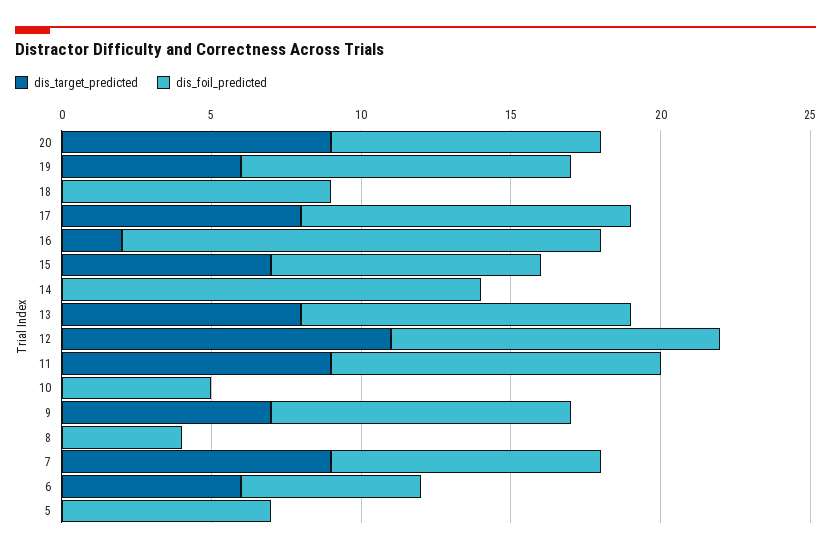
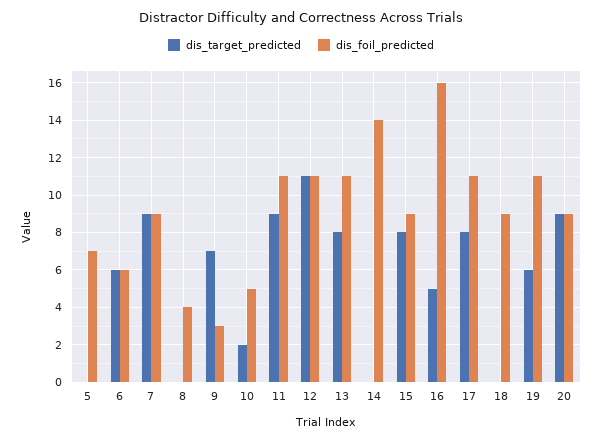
  {
    "dis_target_predicted": {
      "20": 9,
      "19": 6,
      "18": 0,
      "17": 8,
-     "16": 2,
+     "16": 5,
-     "15": 7,
+     "15": 8,
      "14": 0,
      "13": 8,
      "12": 11,
      "11": 9,
-     "10": 0,
+     "10": 2,
      "9": 7,
      "8": 0,
      "7": 9,
      "6": 6,
      "5": 0
    },
    "dis_foil_predicted": {
      "20": 9,
      "19": 11,
      "18": 9,
      "17": 11,
      "16": 16,
      "15": 9,
      "14": 14,
      "13": 11,
      "12": 11,
      "11": 11,
      "10": 5,
-     "9": 10,
+     "9": 3,
      "8": 4,
      "7": 9,
      "6": 6,
      "5": 7
    }
  }

